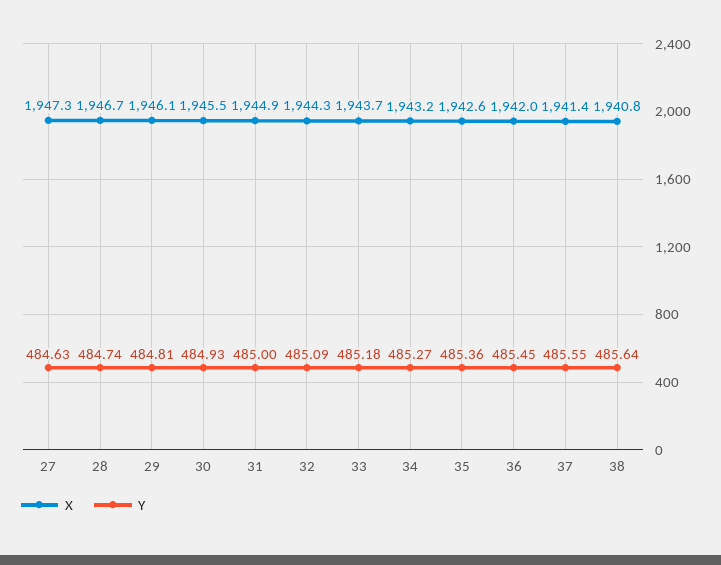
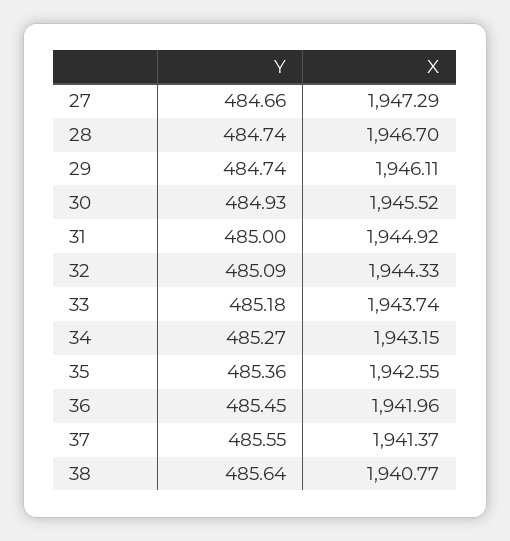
  {
    "X": {
      "27": 1947.29,
      "28": 1946.7,
      "29": 1946.11,
      "30": 1945.52,
      "31": 1944.92,
      "32": 1944.33,
      "33": 1943.74,
      "34": 1943.15,
      "35": 1942.55,
      "36": 1941.96,
      "37": 1941.37,
      "38": 1940.77
    },
    "Y": {
-     "27": 484.63,
+     "27": 484.66,
      "28": 484.74,
-     "29": 484.81,
+     "29": 484.74,
      "30": 484.93,
      "31": 485,
      "32": 485.09,
      "33": 485.18,
      "34": 485.27,
      "35": 485.36,
      "36": 485.45,
      "37": 485.55,
      "38": 485.64
    }
  }

